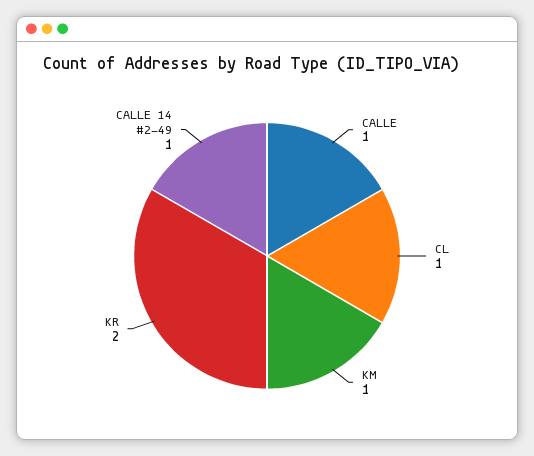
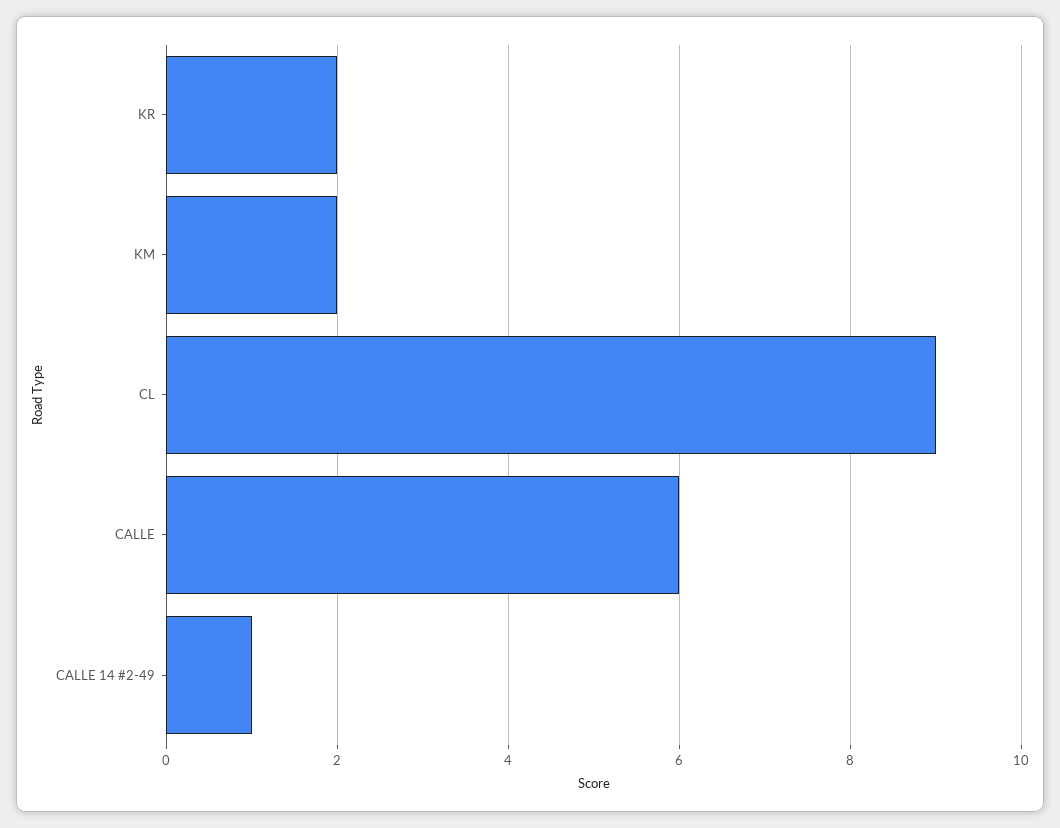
  {
-   "CALLE": 1,
+   "CALLE": 6,
-   "CL": 1,
+   "CL": 9,
-   "KM": 1,
+   "KM": 2,
    "KR": 2,
    "CALLE 14 #2-49": 1
  }

